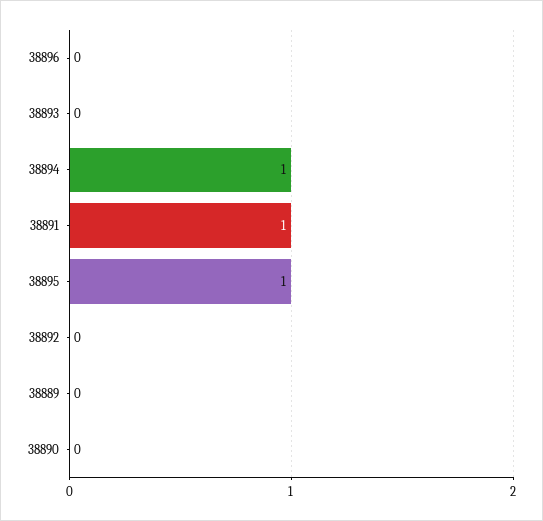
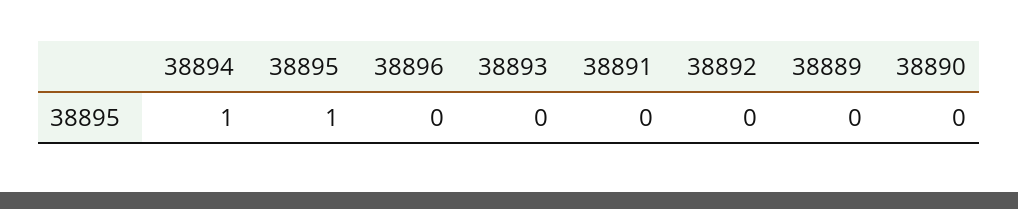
  {
    "38896": 0,
    "38893": 0,
    "38894": 1,
-   "38891": 1,
+   "38891": 0,
    "38895": 1,
    "38892": 0,
    "38889": 0,
    "38890": 0
  }

